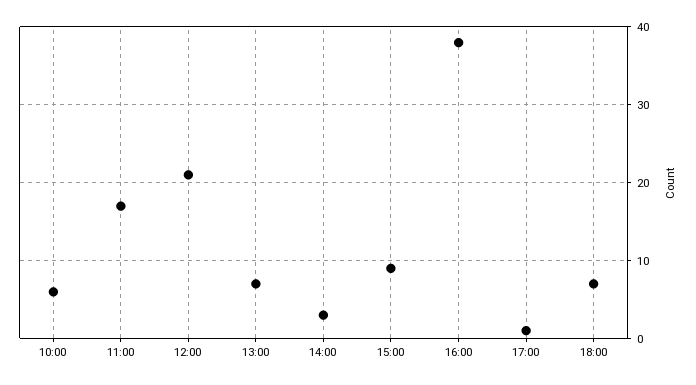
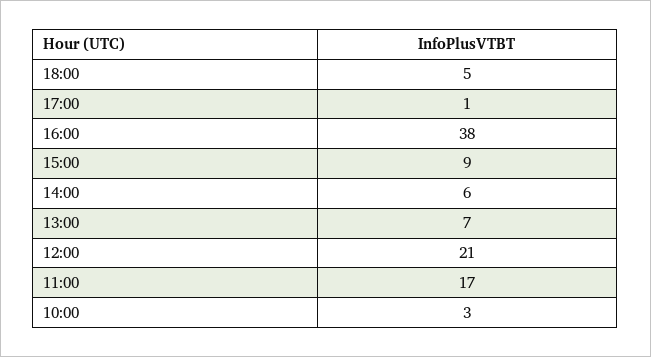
  {
-   "10:00": 6,
+   "10:00": 3,
    "11:00": 17,
    "12:00": 21,
    "13:00": 7,
-   "14:00": 3,
+   "14:00": 6,
    "15:00": 9,
    "16:00": 38,
    "17:00": 1,
-   "18:00": 7
+   "18:00": 5
  }

